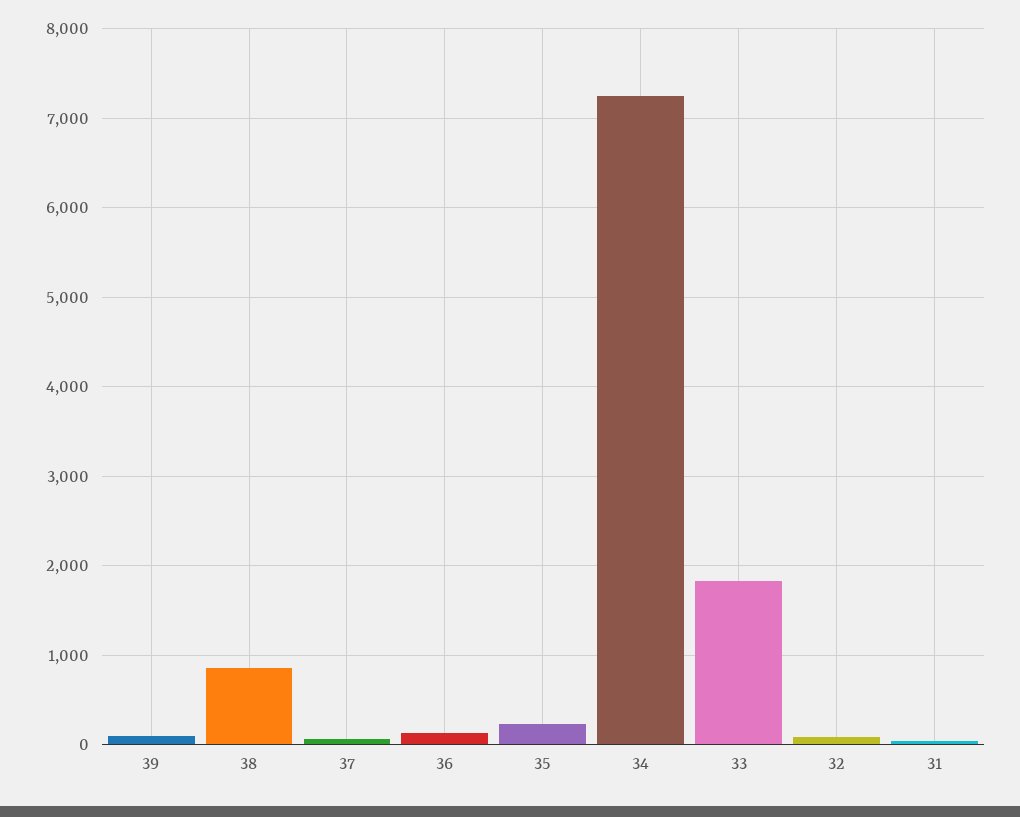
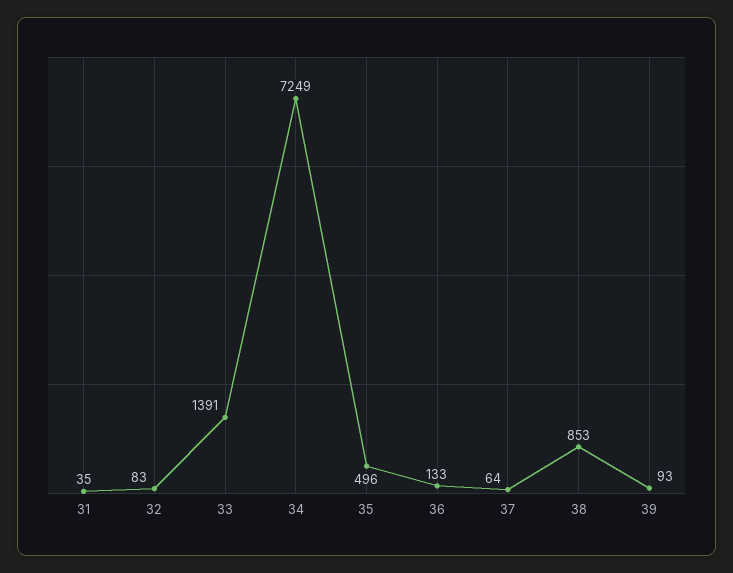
  {
    "39": 93,
    "38": 853,
    "37": 64,
    "36": 133,
-   "35": 200,
+   "35": 496,
    "34": 7249,
-   "33": 1800,
+   "33": 1391,
    "32": 83,
    "31": 35
  }

